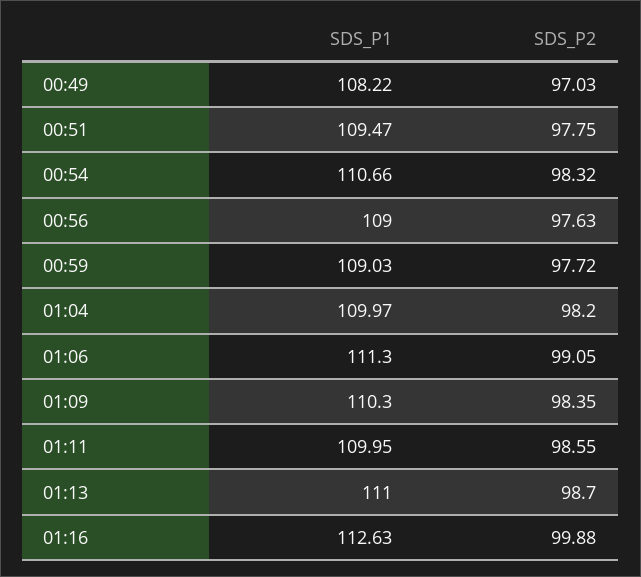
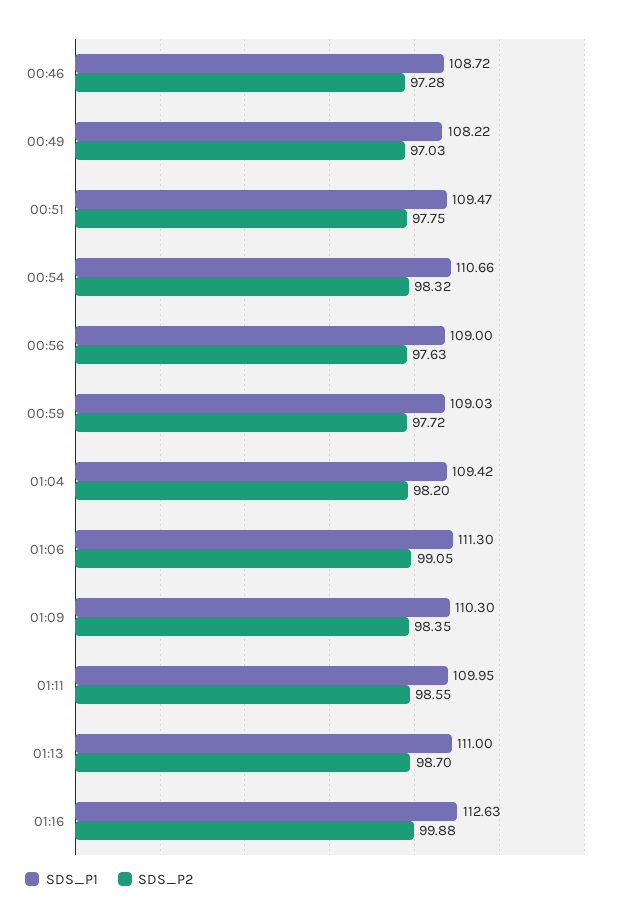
  {
    "SDS_P1": {
      "00:49": 108.22,
      "00:51": 109.47,
      "00:54": 110.66,
      "00:56": 109,
      "00:59": 109.03,
-     "01:04": 109.97,
+     "01:04": 109.42,
      "01:06": 111.3,
      "01:09": 110.3,
      "01:11": 109.95,
      "01:13": 111,
-     "01:16": 112.63
+     "01:16": 112.63,
+     "00:46": 108.72
    },
    "SDS_P2": {
      "00:49": 97.03,
      "00:51": 97.75,
      "00:54": 98.32,
      "00:56": 97.63,
      "00:59": 97.72,
      "01:04": 98.2,
      "01:06": 99.05,
      "01:09": 98.35,
      "01:11": 98.55,
      "01:13": 98.7,
-     "01:16": 99.88
+     "01:16": 99.88,
+     "00:46": 97.28
    }
  }

